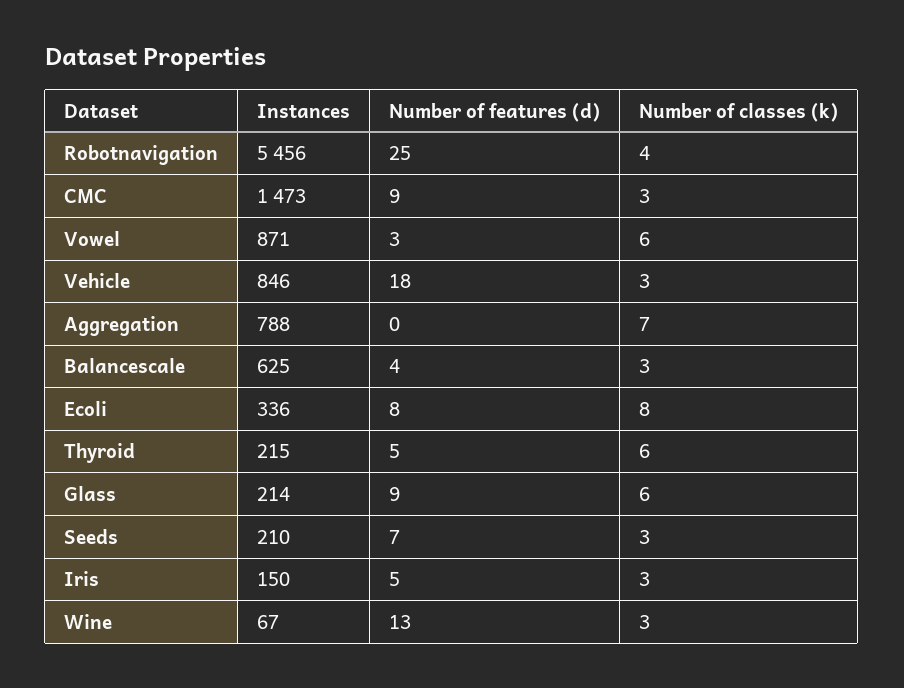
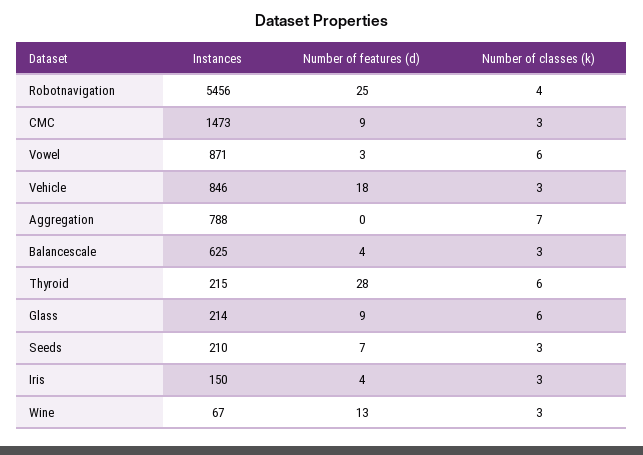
  {
    "Instances": {
      "Robotnavigation": 5456,
      "CMC": 1473,
      "Vowel": 871,
      "Vehicle": 846,
      "Aggregation": 788,
      "Balancescale": 625,
-     "Ecoli": 336,
      "Thyroid": 215,
      "Glass": 214,
      "Seeds": 210,
      "Iris": 150,
      "Wine": 67
    },
    "Number of features (d)": {
      "Robotnavigation": 25,
      "CMC": 9,
      "Vowel": 3,
      "Vehicle": 18,
      "Aggregation": 0,
      "Balancescale": 4,
-     "Ecoli": 8,
-     "Thyroid": 5,
+     "Thyroid": 28,
      "Glass": 9,
      "Seeds": 7,
-     "Iris": 5,
+     "Iris": 4,
      "Wine": 13
    },
    "Number of classes (k)": {
      "Robotnavigation": 4,
      "CMC": 3,
      "Vowel": 6,
      "Vehicle": 3,
      "Aggregation": 7,
      "Balancescale": 3,
-     "Ecoli": 8,
      "Thyroid": 6,
      "Glass": 6,
      "Seeds": 3,
      "Iris": 3,
      "Wine": 3
    }
  }

